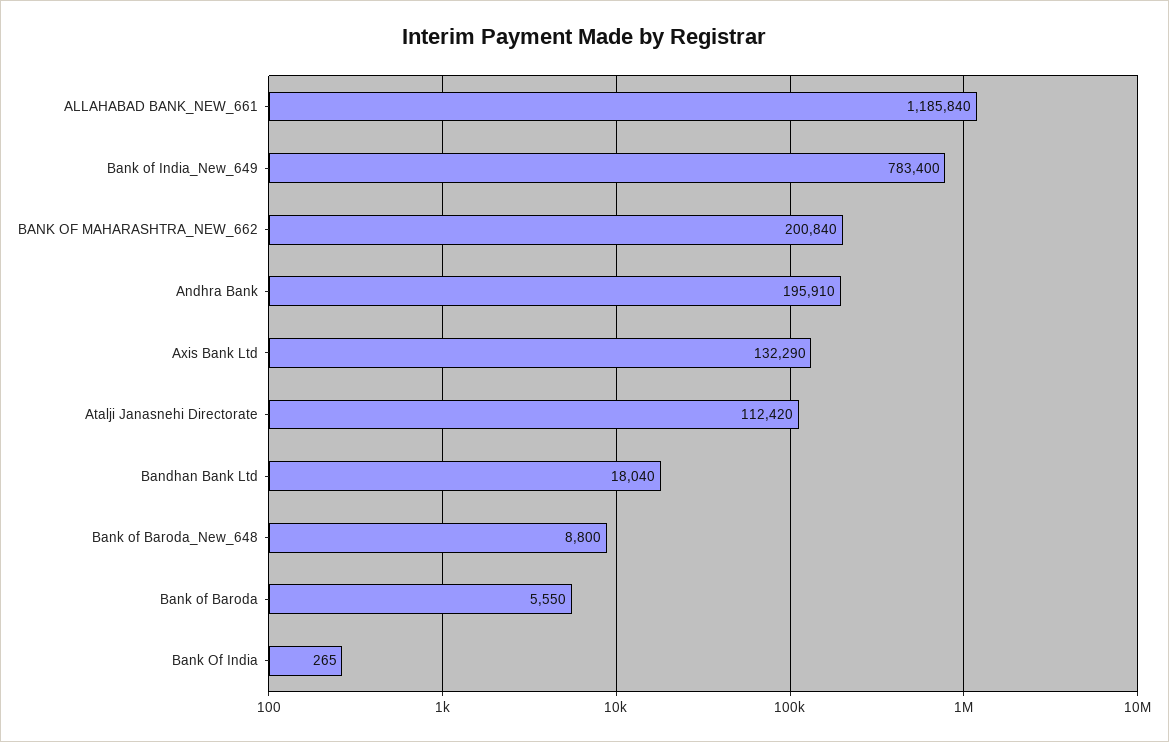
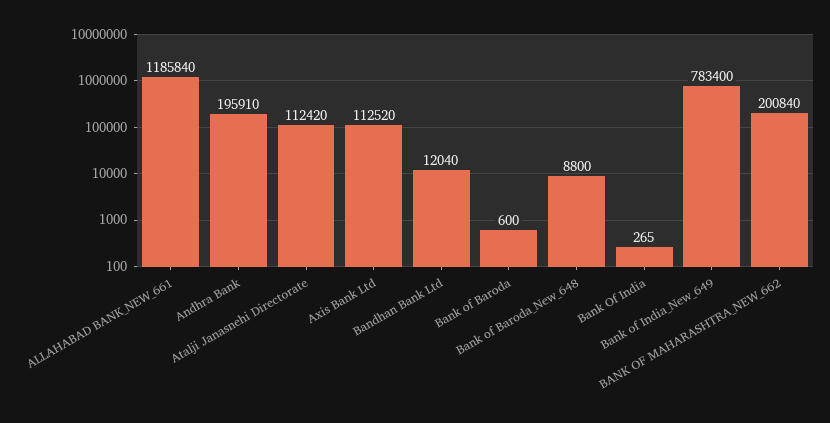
  {
    "ALLAHABAD BANK_NEW_661": 1185840,
    "Bank of India_New_649": 783400,
    "BANK OF MAHARASHTRA_NEW_662": 200840,
    "Andhra Bank": 195910,
-   "Axis Bank Ltd": 132290,
+   "Axis Bank Ltd": 112520,
    "Atalji Janasnehi Directorate": 112420,
-   "Bandhan Bank Ltd": 18040,
+   "Bandhan Bank Ltd": 12040,
    "Bank of Baroda_New_648": 8800,
-   "Bank of Baroda": 5550,
+   "Bank of Baroda": 600,
    "Bank Of India": 265
  }

